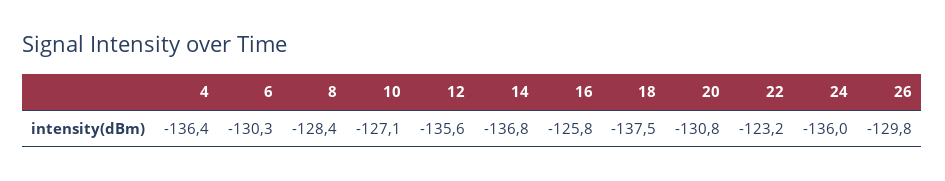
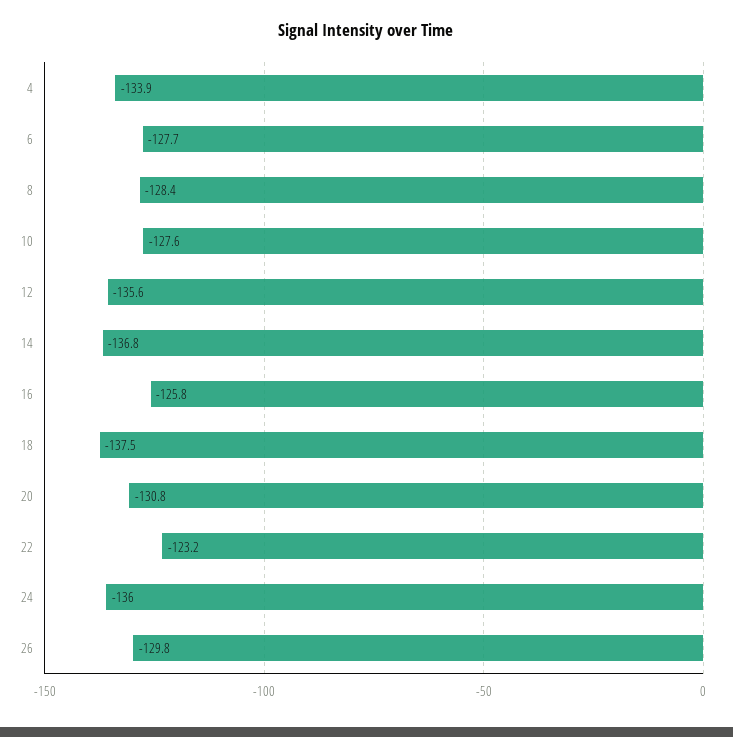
  {
-   "4": -136.4,
+   "4": -133.9,
-   "6": -130.3,
+   "6": -127.7,
    "8": -128.4,
-   "10": -127.1,
+   "10": -127.6,
    "12": -135.6,
    "14": -136.8,
    "16": -125.8,
    "18": -137.5,
    "20": -130.8,
    "22": -123.2,
    "24": -136,
    "26": -129.8
  }

